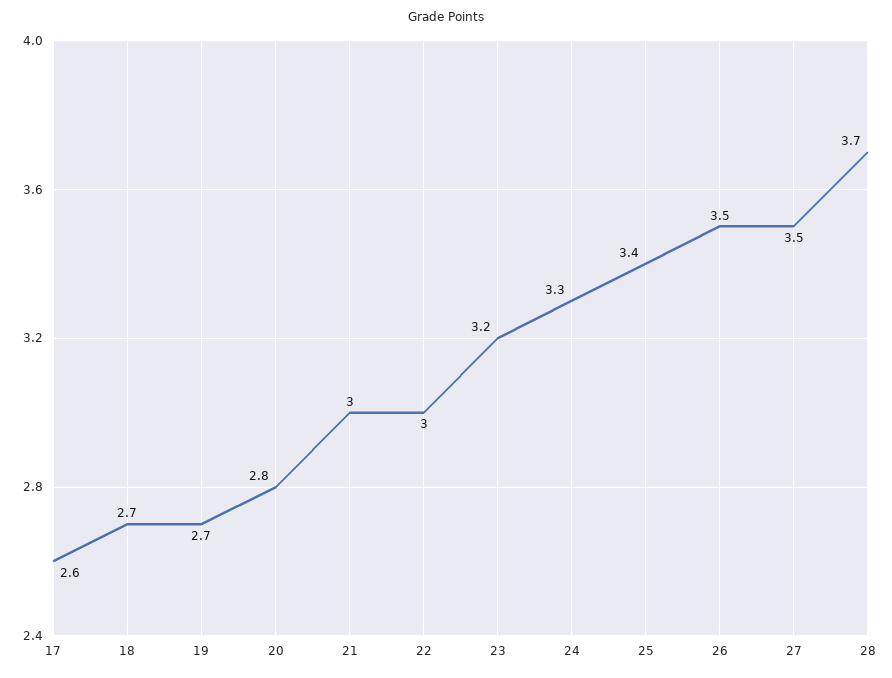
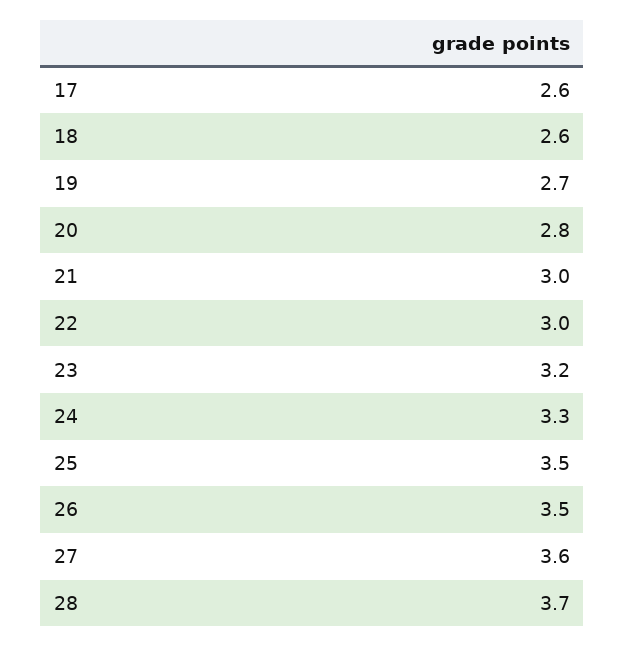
  {
    "17": 2.6,
-   "18": 2.7,
+   "18": 2.6,
    "19": 2.7,
    "20": 2.8,
    "21": 3,
    "22": 3,
    "23": 3.2,
    "24": 3.3,
-   "25": 3.4,
+   "25": 3.5,
    "26": 3.5,
-   "27": 3.5,
+   "27": 3.6,
    "28": 3.7
  }

